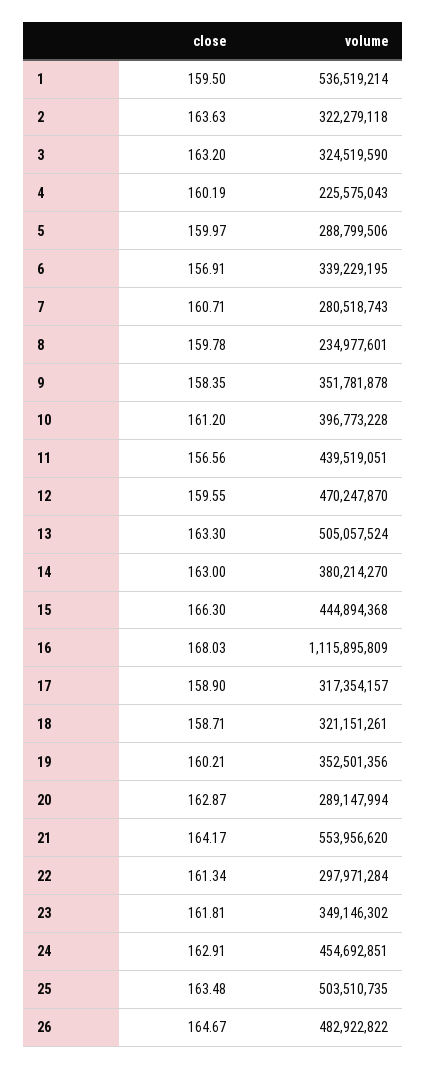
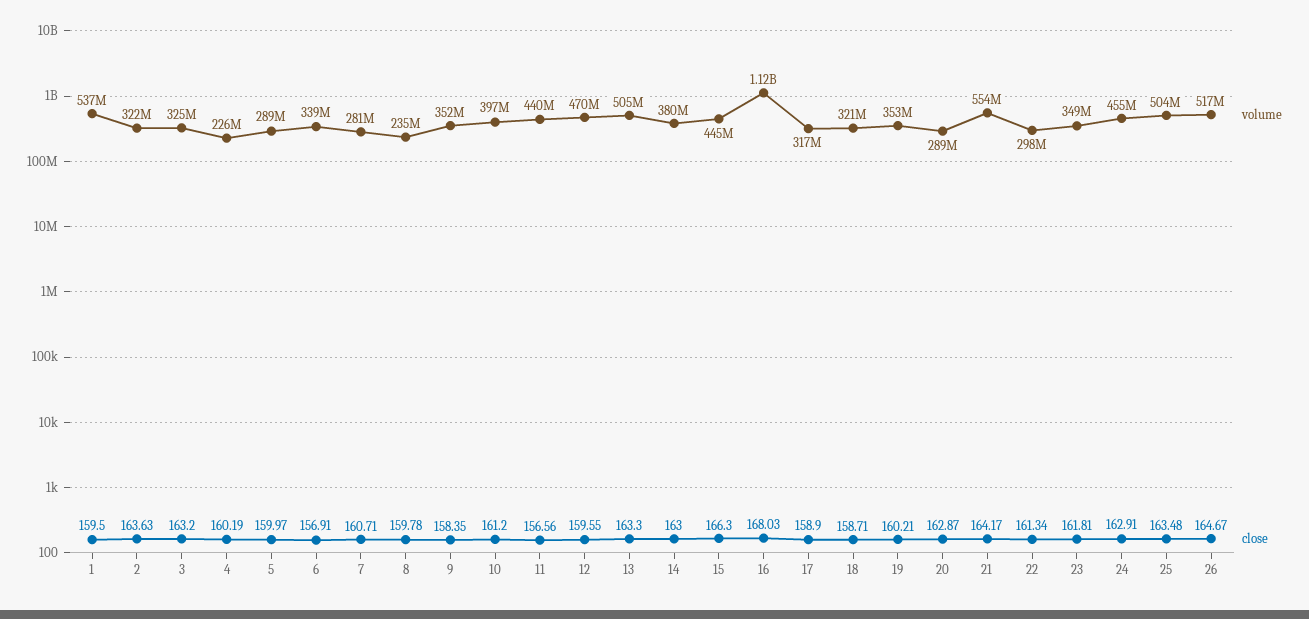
  {
    "close": {
      "1": 159.5,
      "2": 163.63,
      "3": 163.2,
      "4": 160.19,
      "5": 159.97,
      "6": 156.91,
      "7": 160.71,
      "8": 159.78,
      "9": 158.35,
      "10": 161.2,
      "11": 156.56,
      "12": 159.55,
      "13": 163.3,
      "14": 163,
      "15": 166.3,
      "16": 168.03,
      "17": 158.9,
      "18": 158.71,
      "19": 160.21,
      "20": 162.87,
      "21": 164.17,
      "22": 161.34,
      "23": 161.81,
      "24": 162.91,
      "25": 163.48,
      "26": 164.67
    },
    "volume": {
      "1": 536519214,
      "2": 322279118,
      "3": 324519590,
      "4": 225575043,
      "5": 288799506,
      "6": 339229195,
      "7": 280518743,
      "8": 234977601,
      "9": 351781878,
      "10": 396773228,
      "11": 439519051,
      "12": 470247870,
      "13": 505057524,
      "14": 380214270,
      "15": 444894368,
      "16": 1115895809,
      "17": 317354157,
      "18": 321151261,
      "19": 352501356,
      "20": 289147994,
      "21": 553956620,
      "22": 297971284,
      "23": 349146302,
      "24": 454692851,
      "25": 503510735,
-     "26": 482922822
+     "26": 517000000
    }
  }

